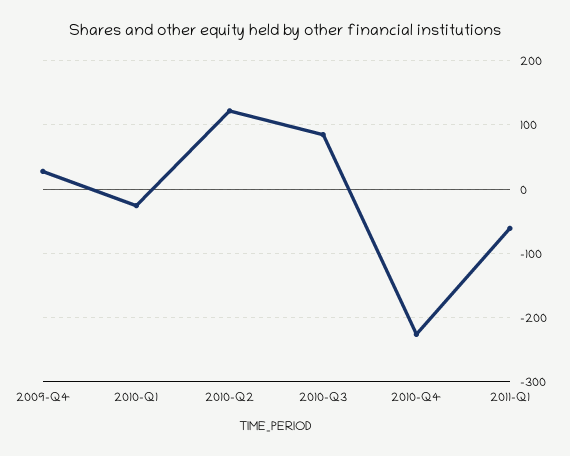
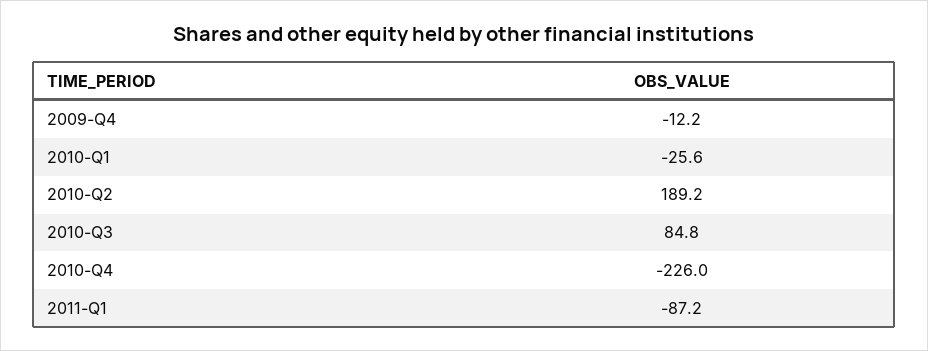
  {
-   "2009-Q4": 30,
+   "2009-Q4": -12.2,
    "2010-Q1": -25.6,
-   "2010-Q2": 120,
+   "2010-Q2": 189.2,
    "2010-Q3": 84.8,
    "2010-Q4": -226,
-   "2011-Q1": -60
+   "2011-Q1": -87.2
  }

